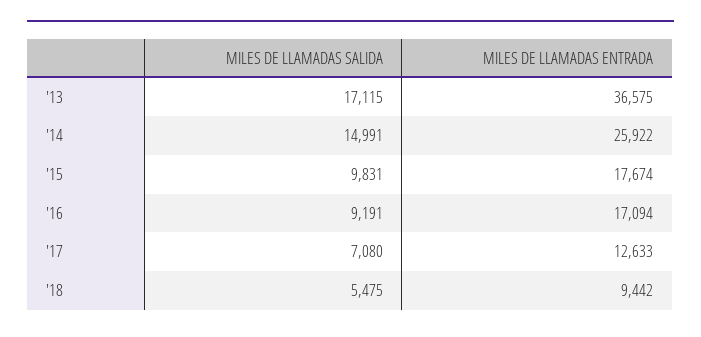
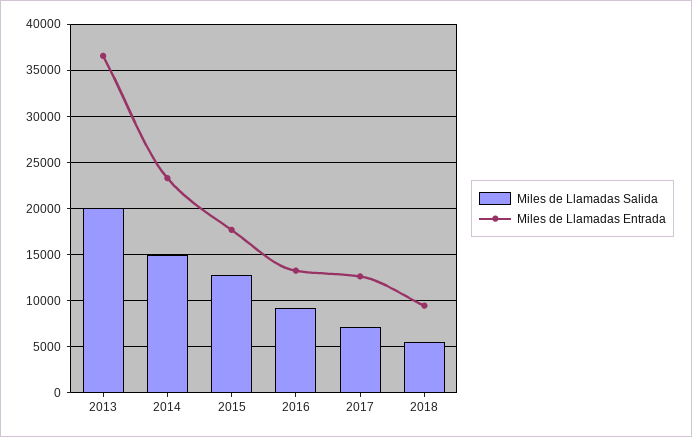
  {
    "MILES DE LLAMADAS SALIDA": {
-     "'13": 17115,
+     "'13": 20000,
      "'14": 14991,
-     "'15": 9831,
+     "'15": 13000,
      "'16": 9191,
      "'17": 7080,
      "'18": 5475
    },
    "MILES DE LLAMADAS ENTRADA": {
      "'13": 36575,
-     "'14": 25922,
+     "'14": 23000,
      "'15": 17674,
-     "'16": 17094,
+     "'16": 13000,
      "'17": 12633,
      "'18": 9442
    }
  }

